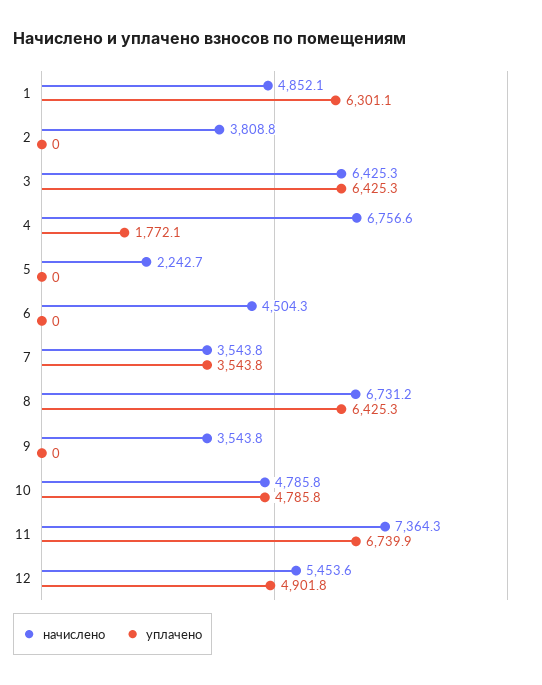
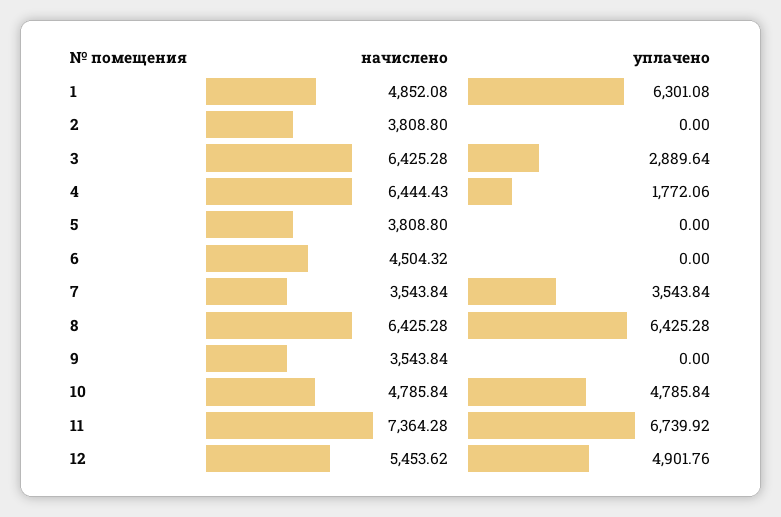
  {
    "начислено": {
      "1": 4852.08,
      "2": 3808.8,
      "3": 6425.28,
-     "4": 6756.6,
+     "4": 6444.43,
-     "5": 2242.7,
+     "5": 3808.8,
      "6": 4504.32,
      "7": 3543.84,
-     "8": 6731.2,
+     "8": 6425.28,
      "9": 3543.84,
      "10": 4785.84,
      "11": 7364.28,
      "12": 5453.62
    },
    "уплачено": {
      "1": 6301.08,
      "2": 0,
-     "3": 6425.3,
+     "3": 2889.64,
      "4": 1772.06,
      "5": 0,
      "6": 0,
      "7": 3543.84,
      "8": 6425.28,
      "9": 0,
      "10": 4785.84,
      "11": 6739.92,
      "12": 4901.76
    }
  }

